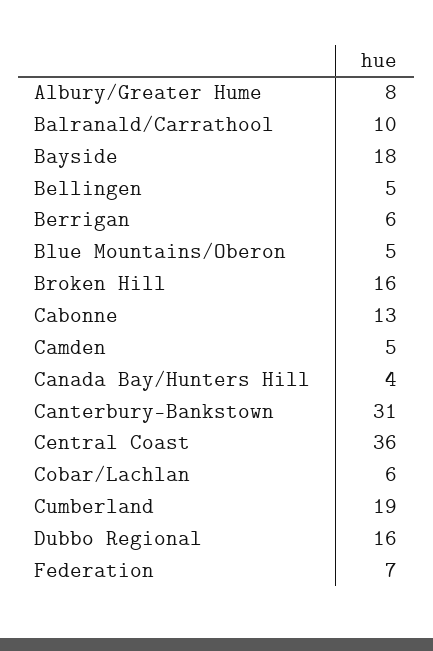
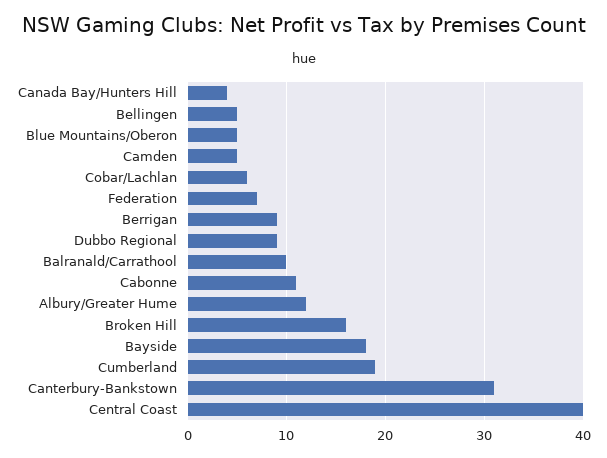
  {
-   "Albury/Greater Hume": 8,
+   "Albury/Greater Hume": 12,
    "Balranald/Carrathool": 10,
    "Bayside": 18,
    "Bellingen": 5,
-   "Berrigan": 6,
+   "Berrigan": 9,
    "Blue Mountains/Oberon": 5,
    "Broken Hill": 16,
-   "Cabonne": 13,
+   "Cabonne": 11,
    "Camden": 5,
    "Canada Bay/Hunters Hill": 4,
    "Canterbury-Bankstown": 31,
-   "Central Coast": 36,
+   "Central Coast": 40,
    "Cobar/Lachlan": 6,
    "Cumberland": 19,
-   "Dubbo Regional": 16,
+   "Dubbo Regional": 9,
    "Federation": 7
  }

